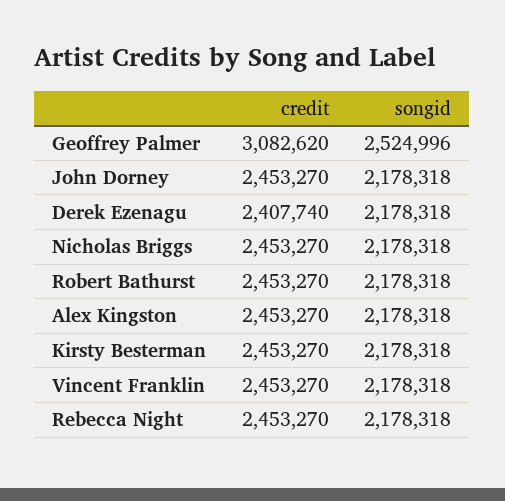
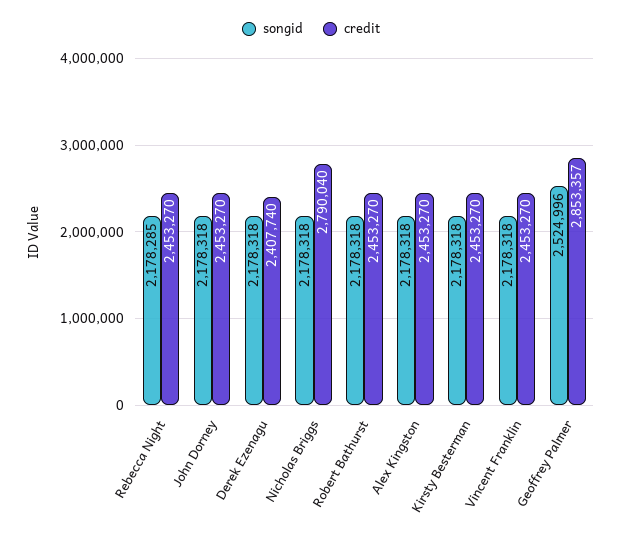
  {
    "credit": {
-     "Geoffrey Palmer": 3082620,
+     "Geoffrey Palmer": 2853357,
      "John Dorney": 2453270,
      "Derek Ezenagu": 2407740,
-     "Nicholas Briggs": 2453270,
+     "Nicholas Briggs": 2790040,
      "Robert Bathurst": 2453270,
      "Alex Kingston": 2453270,
      "Kirsty Besterman": 2453270,
      "Vincent Franklin": 2453270,
      "Rebecca Night": 2453270
    },
    "songid": {
      "Geoffrey Palmer": 2524996,
      "John Dorney": 2178318,
      "Derek Ezenagu": 2178318,
      "Nicholas Briggs": 2178318,
      "Robert Bathurst": 2178318,
      "Alex Kingston": 2178318,
      "Kirsty Besterman": 2178318,
      "Vincent Franklin": 2178318,
-     "Rebecca Night": 2178318
+     "Rebecca Night": 2178285
    }
  }

